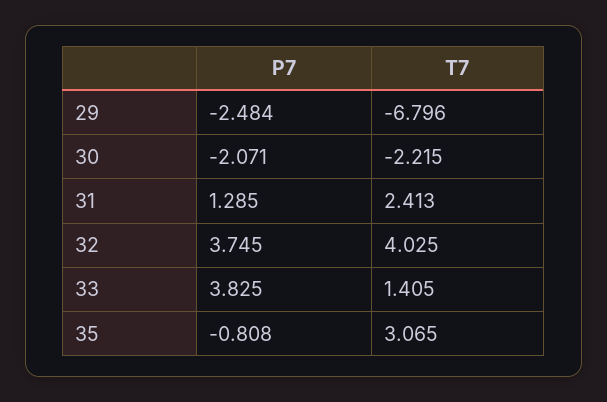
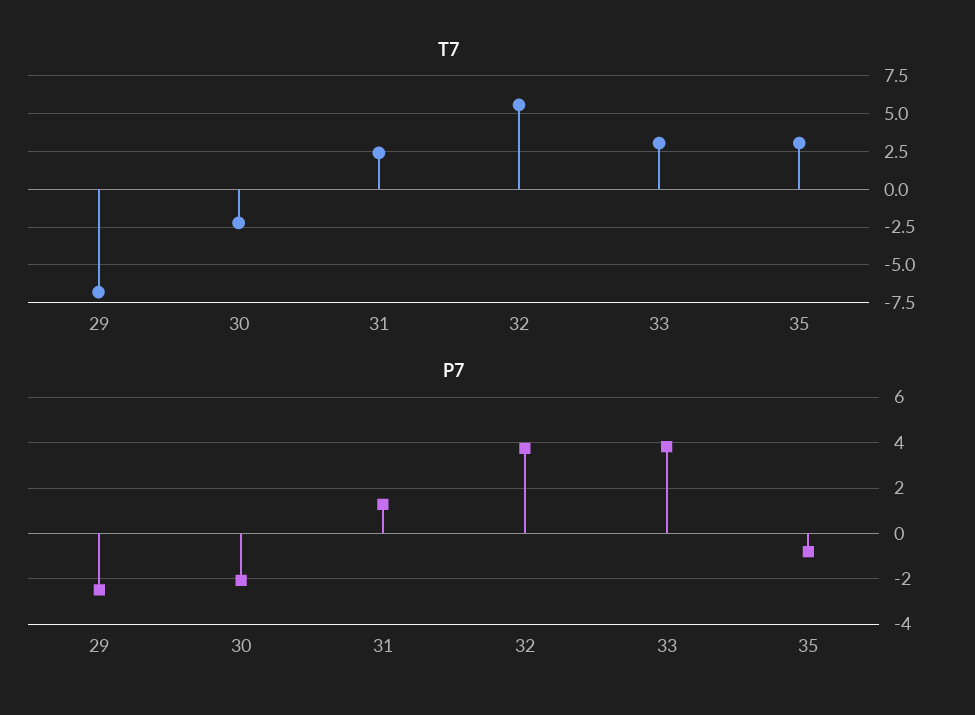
  {
    "P7": {
      "29": -2.484,
      "30": -2.071,
      "31": 1.285,
      "32": 3.745,
      "33": 3.825,
      "35": -0.808
    },
    "T7": {
      "29": -6.796,
      "30": -2.215,
      "31": 2.413,
-     "32": 4.025,
+     "32": 5.5,
-     "33": 1.405,
+     "33": 3,
      "35": 3.065
    }
  }

